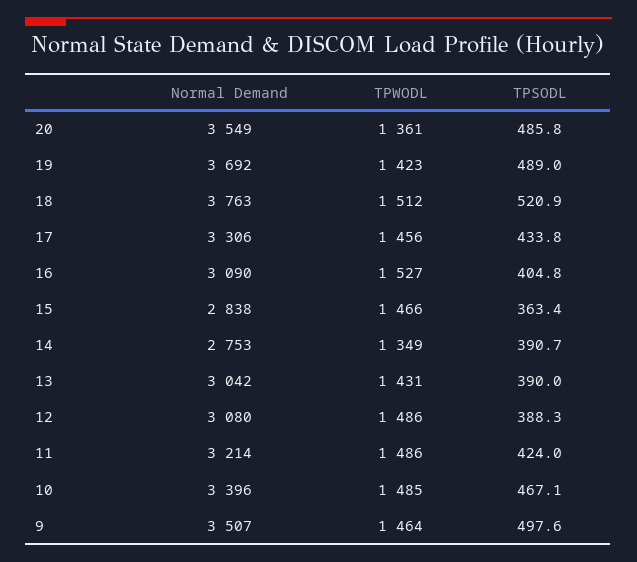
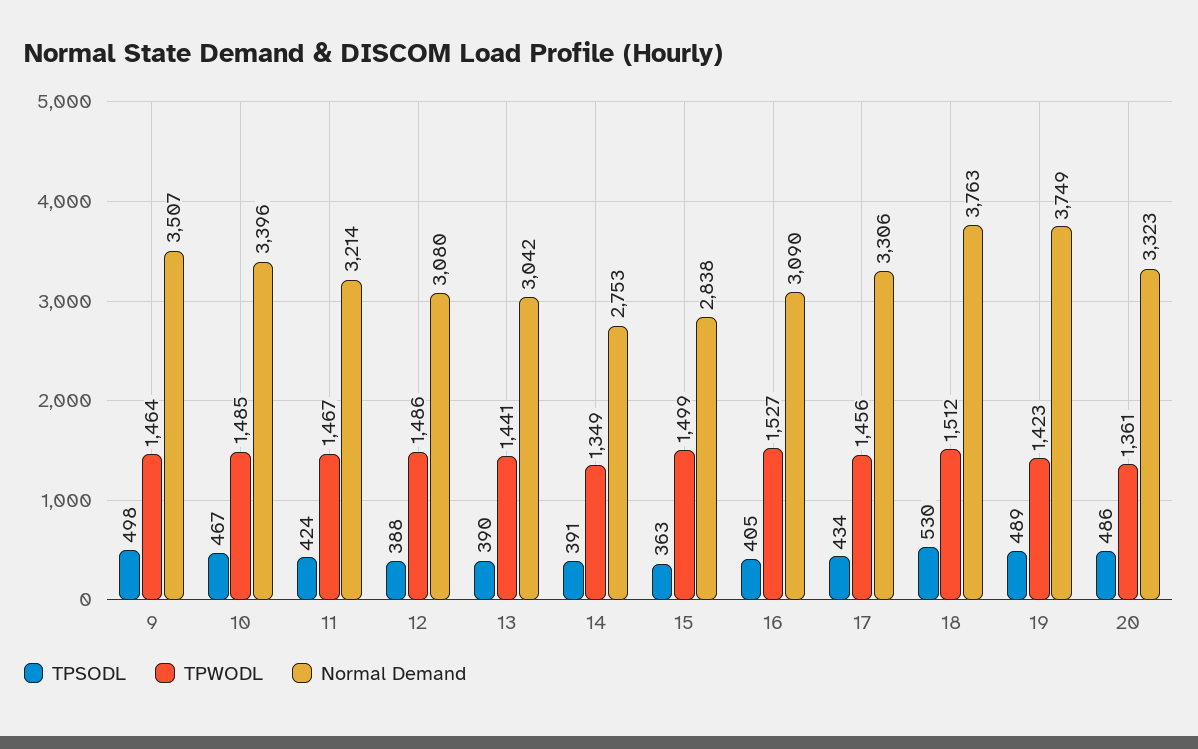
  {
    "Normal Demand": {
-     "20": 3549,
+     "20": 3323,
-     "19": 3692,
+     "19": 3749,
      "18": 3763,
      "17": 3306,
      "16": 3090,
      "15": 2838,
      "14": 2753,
      "13": 3042,
      "12": 3080,
      "11": 3214,
      "10": 3396,
      "9": 3507
    },
    "TPWODL": {
      "20": 1361,
      "19": 1423,
      "18": 1512,
      "17": 1456,
      "16": 1527,
-     "15": 1466,
+     "15": 1499,
      "14": 1349,
-     "13": 1431,
+     "13": 1441,
      "12": 1486,
-     "11": 1486,
+     "11": 1467,
      "10": 1485,
      "9": 1464
    },
    "TPSODL": {
      "20": 485.8,
      "19": 489,
-     "18": 520.9,
+     "18": 530,
      "17": 433.8,
      "16": 404.8,
      "15": 363.4,
      "14": 390.7,
      "13": 390,
      "12": 388.3,
      "11": 424,
      "10": 467.1,
      "9": 497.6
    }
  }

